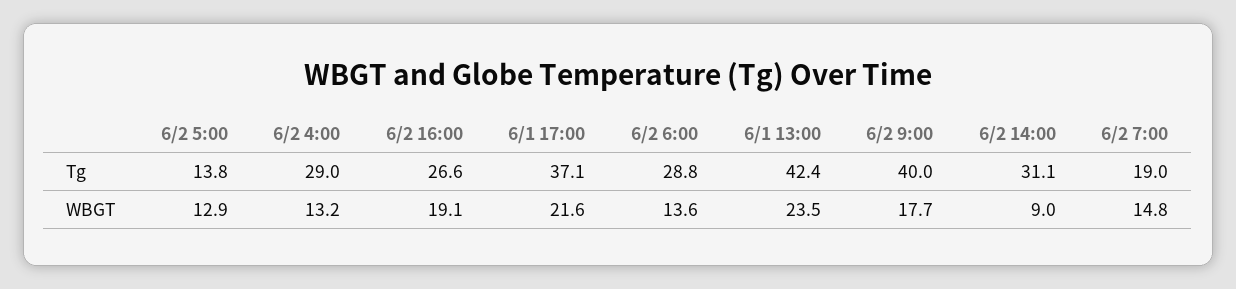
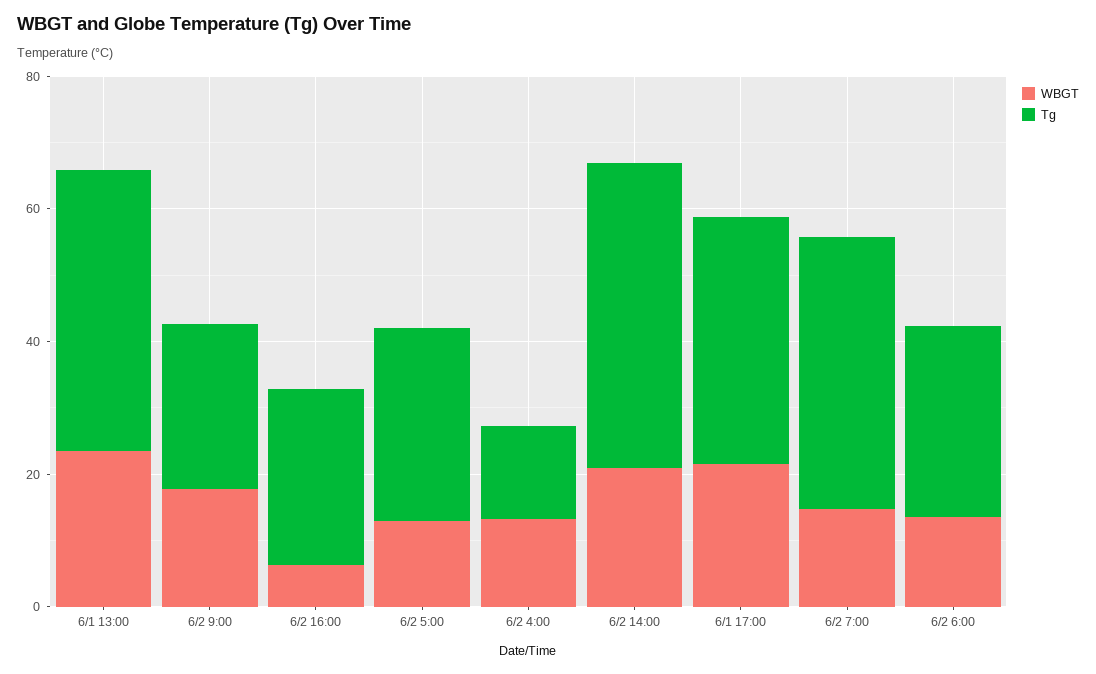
  {
    "Tg": {
-     "6/2 5:00": 13.8,
+     "6/2 5:00": 30,
-     "6/2 4:00": 29,
+     "6/2 4:00": 15,
      "6/2 16:00": 26.6,
      "6/1 17:00": 37.1,
      "6/2 6:00": 28.8,
      "6/1 13:00": 42.4,
-     "6/2 9:00": 40,
+     "6/2 9:00": 25,
-     "6/2 14:00": 31.1,
+     "6/2 14:00": 45,
-     "6/2 7:00": 19
+     "6/2 7:00": 40
    },
    "WBGT": {
      "6/2 5:00": 12.9,
      "6/2 4:00": 13.2,
-     "6/2 16:00": 19.1,
+     "6/2 16:00": 5,
      "6/1 17:00": 21.6,
      "6/2 6:00": 13.6,
      "6/1 13:00": 23.5,
      "6/2 9:00": 17.7,
-     "6/2 14:00": 9,
+     "6/2 14:00": 20,
      "6/2 7:00": 14.8
    }
  }

